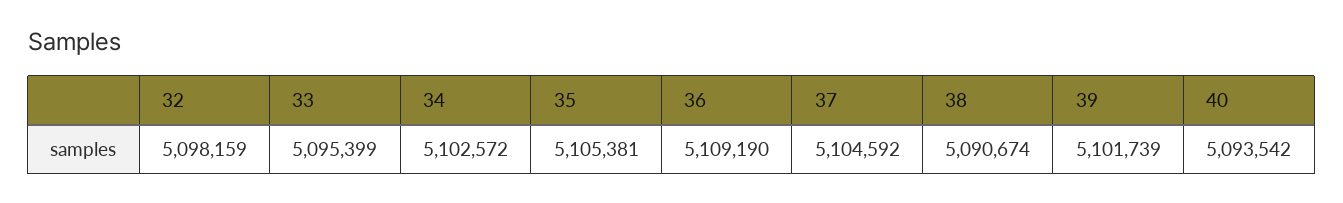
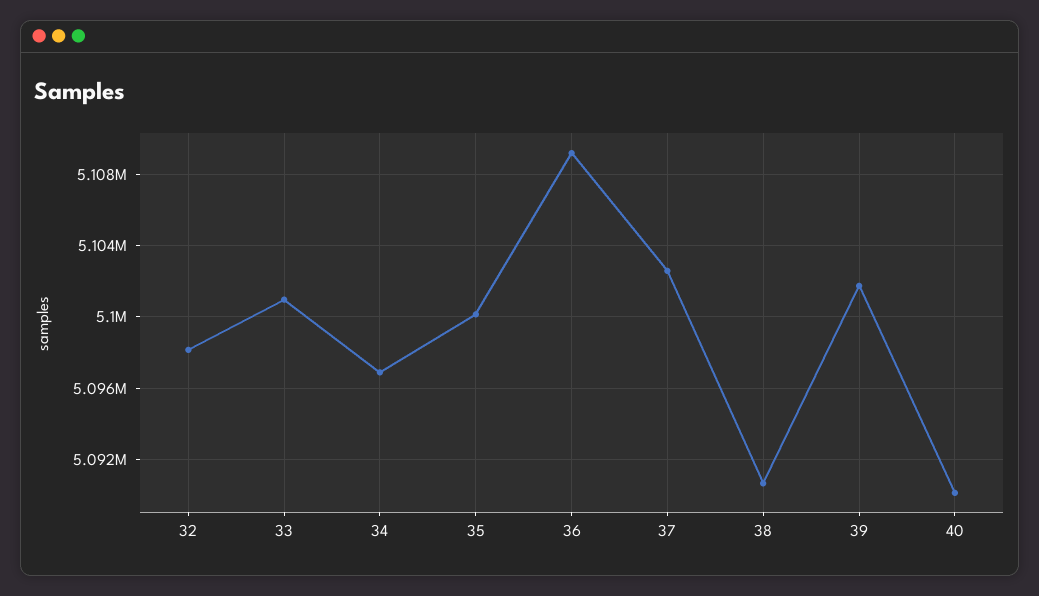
  {
    "32": 5098159,
-   "33": 5095399,
+   "33": 5101000,
-   "34": 5102572,
+   "34": 5097000,
-   "35": 5105381,
+   "35": 5100000,
    "36": 5109190,
-   "37": 5104592,
+   "37": 5102500,
    "38": 5090674,
    "39": 5101739,
-   "40": 5093542
+   "40": 5090000
  }

